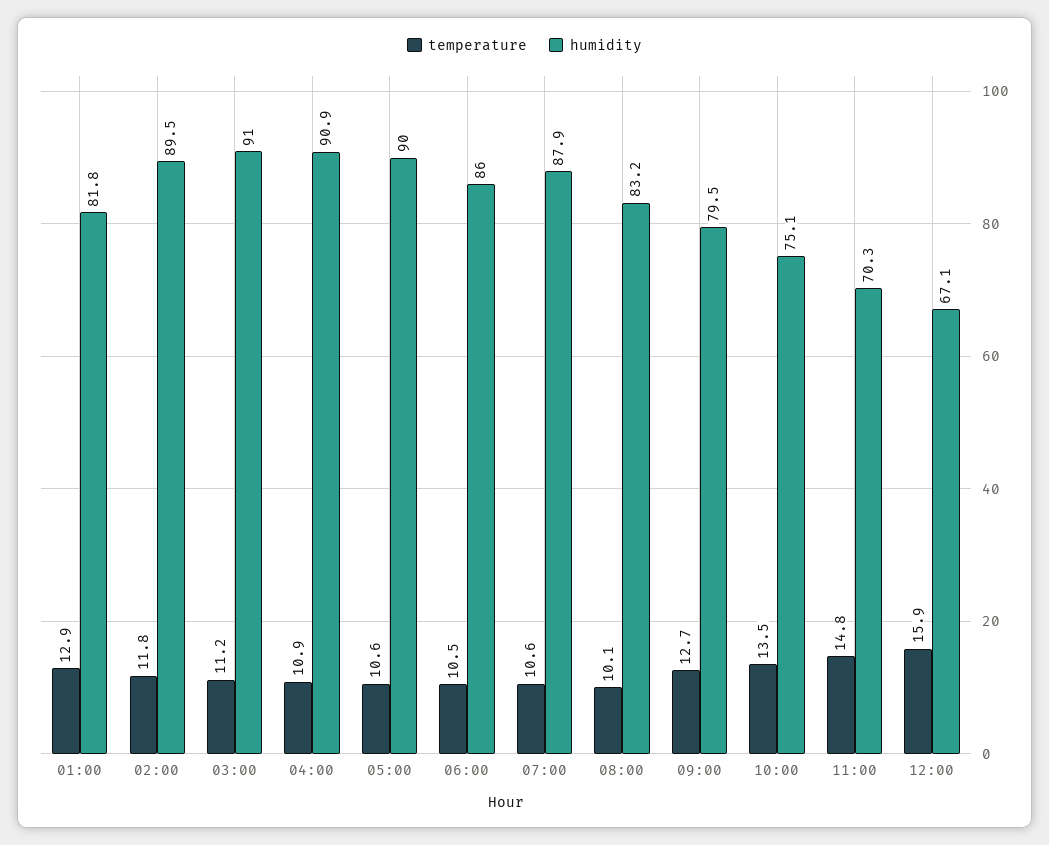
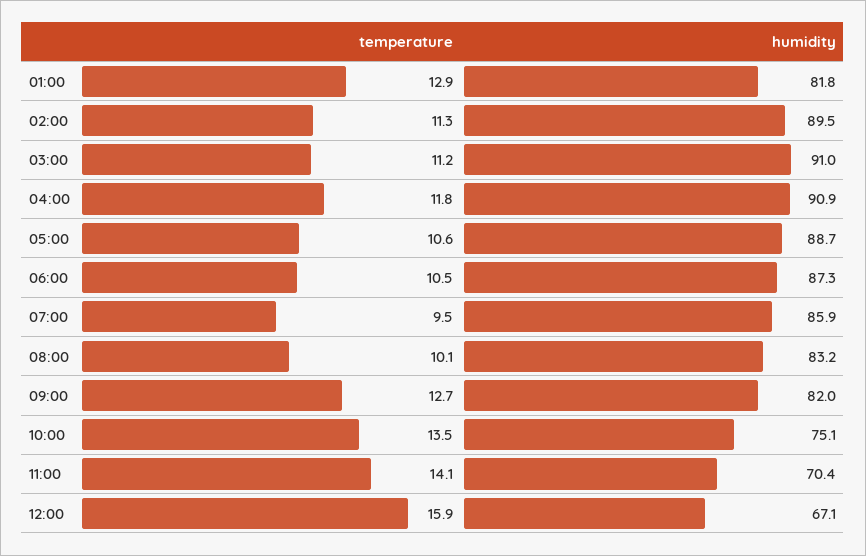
  {
    "temperature": {
      "01:00": 12.9,
-     "02:00": 11.8,
+     "02:00": 11.3,
      "03:00": 11.2,
-     "04:00": 10.9,
+     "04:00": 11.8,
      "05:00": 10.6,
      "06:00": 10.5,
-     "07:00": 10.6,
+     "07:00": 9.5,
      "08:00": 10.1,
      "09:00": 12.7,
      "10:00": 13.5,
-     "11:00": 14.8,
+     "11:00": 14.1,
      "12:00": 15.9
    },
    "humidity": {
      "01:00": 81.8,
      "02:00": 89.5,
      "03:00": 91,
      "04:00": 90.9,
-     "05:00": 90,
+     "05:00": 88.7,
-     "06:00": 86,
+     "06:00": 87.3,
-     "07:00": 87.9,
+     "07:00": 85.9,
      "08:00": 83.2,
-     "09:00": 79.5,
+     "09:00": 82,
      "10:00": 75.1,
-     "11:00": 70.3,
+     "11:00": 70.4,
      "12:00": 67.1
    }
  }

